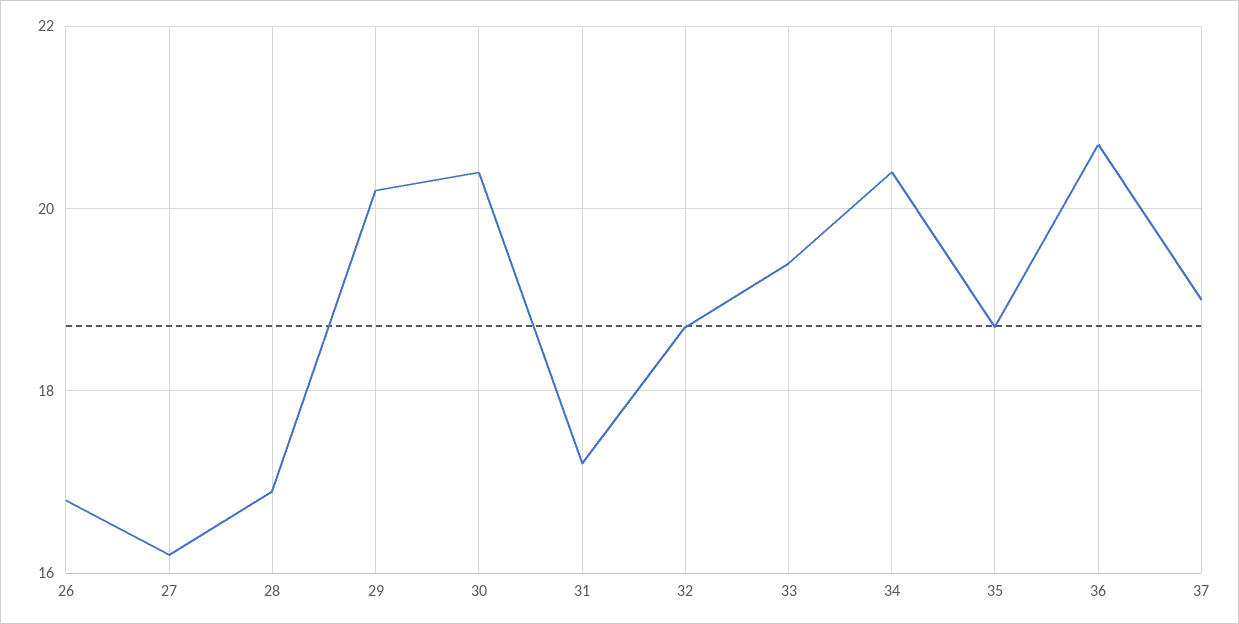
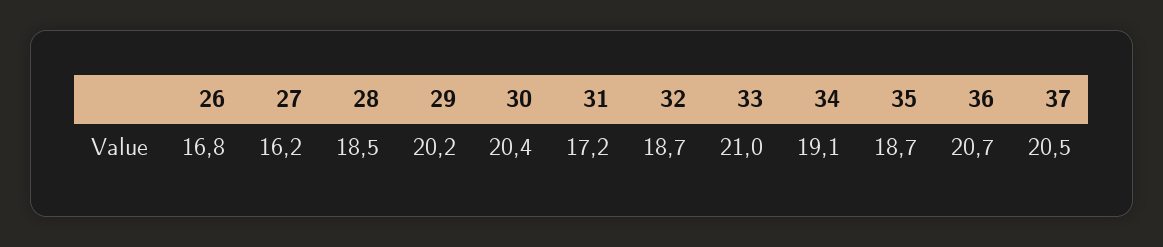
  {
    "26": 16.8,
    "27": 16.2,
-   "28": 17,
+   "28": 18.5,
    "29": 20.2,
    "30": 20.4,
    "31": 17.2,
    "32": 18.7,
-   "33": 19.5,
+   "33": 21,
-   "34": 20.5,
+   "34": 19.1,
    "35": 18.7,
    "36": 20.7,
-   "37": 19
+   "37": 20.5
  }

